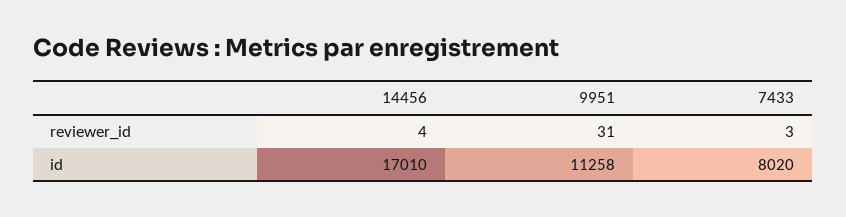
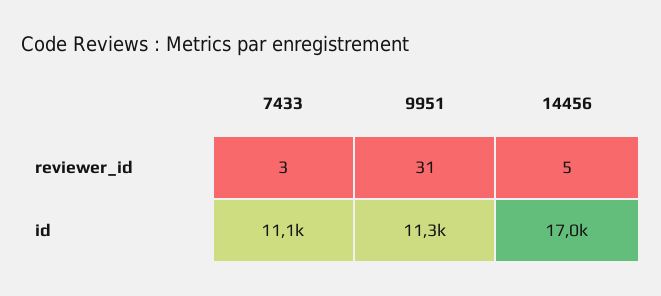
  {
    "14456": {
-     "reviewer_id": 4,
+     "reviewer_id": 5,
      "id": 17010
    },
    "9951": {
      "reviewer_id": 31,
      "id": 11258
    },
    "7433": {
      "reviewer_id": 3,
-     "id": 8020
+     "id": 11100
    }
  }

